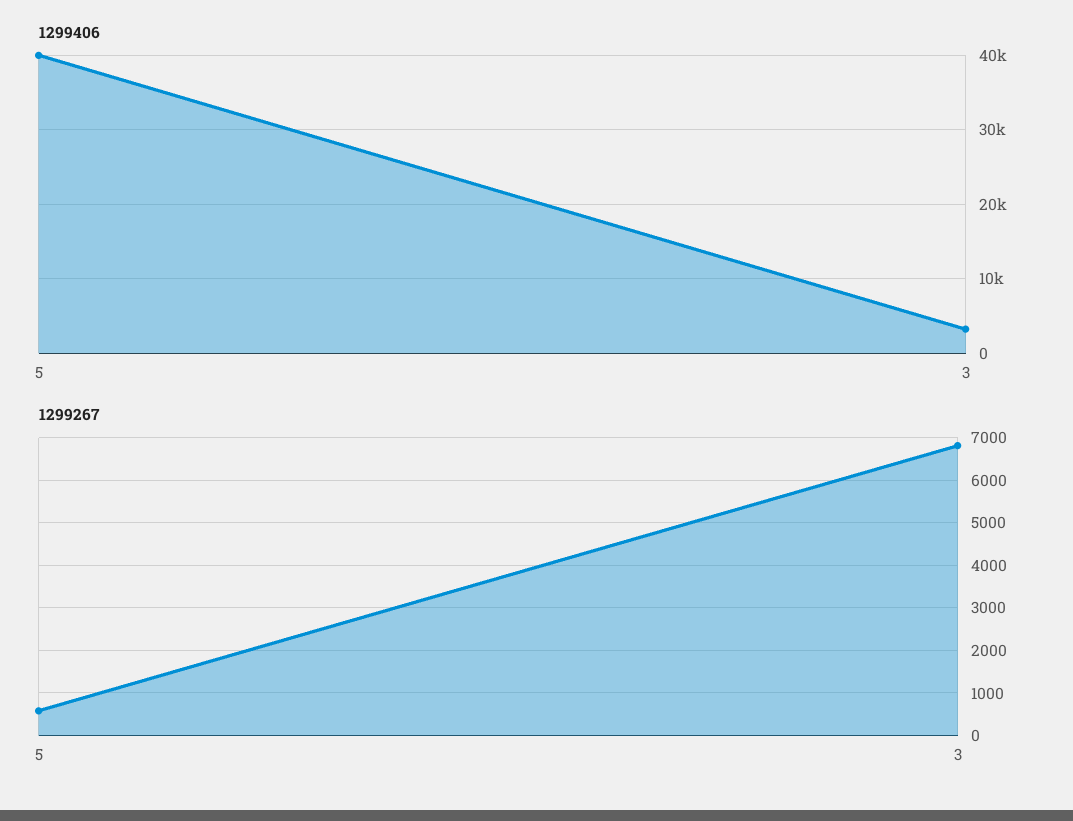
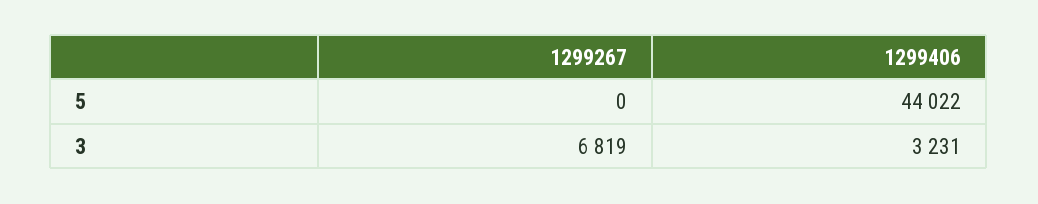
  {
    "1299406": {
-     "5": 40000,
+     "5": 44022,
      "3": 3231
    },
    "1299267": {
-     "5": 600,
+     "5": 0,
      "3": 6819
    }
  }

